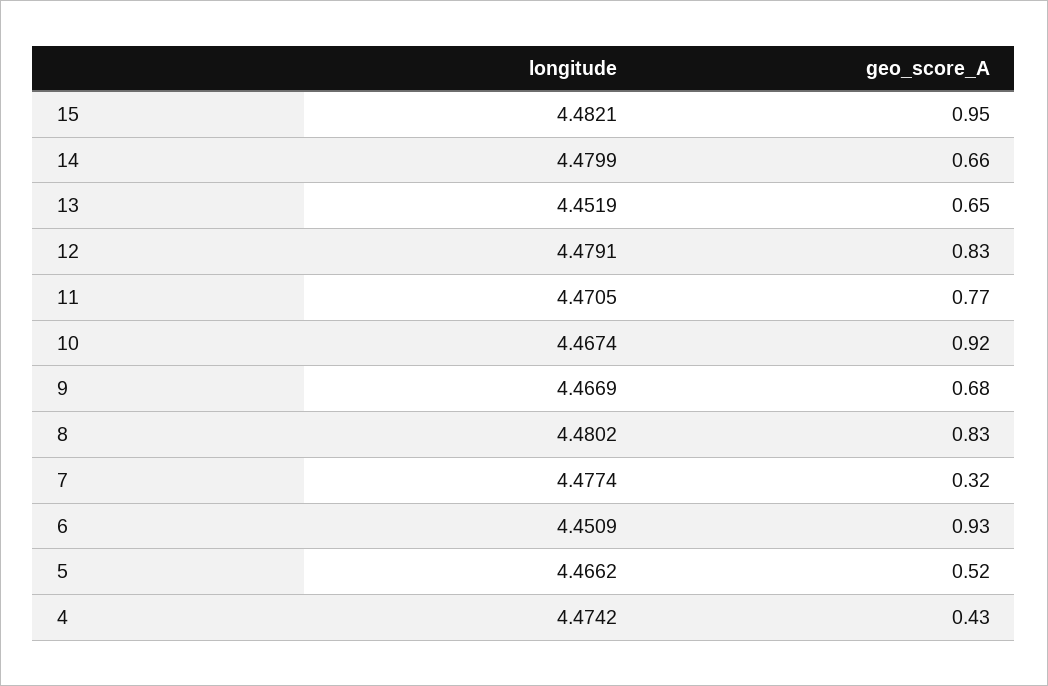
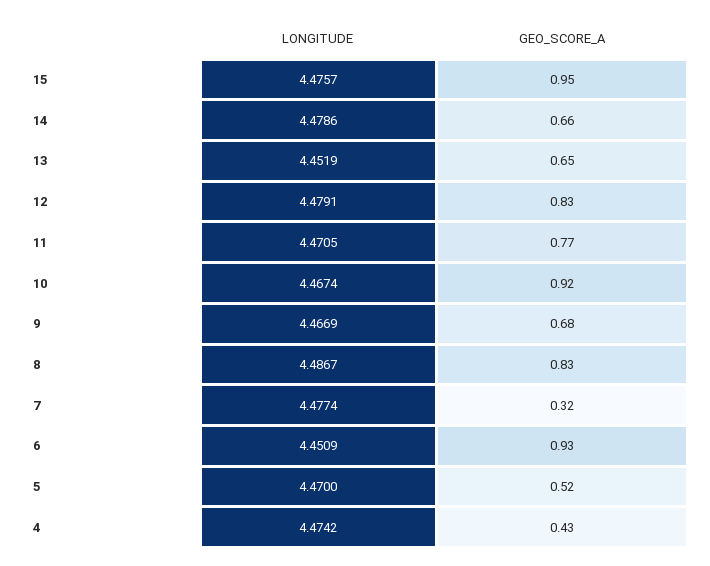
  {
    "longitude": {
-     "15": 4.4821,
+     "15": 4.4757,
-     "14": 4.4799,
+     "14": 4.4786,
      "13": 4.4519,
      "12": 4.4791,
      "11": 4.4705,
      "10": 4.4674,
      "9": 4.4669,
-     "8": 4.4802,
+     "8": 4.4867,
      "7": 4.4774,
      "6": 4.4509,
-     "5": 4.4662,
+     "5": 4.47,
      "4": 4.4742
    },
    "geo_score_A": {
      "15": 0.95,
      "14": 0.66,
      "13": 0.65,
      "12": 0.83,
      "11": 0.77,
      "10": 0.92,
      "9": 0.68,
      "8": 0.83,
      "7": 0.32,
      "6": 0.93,
      "5": 0.52,
      "4": 0.43
    }
  }

